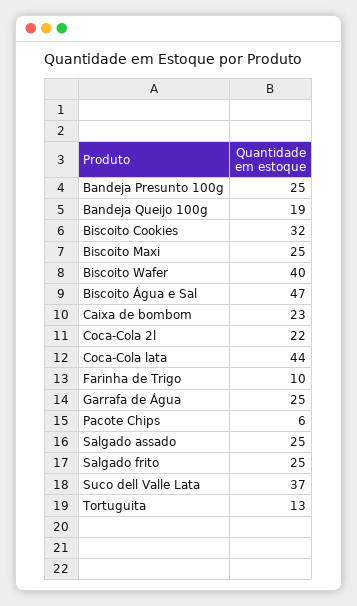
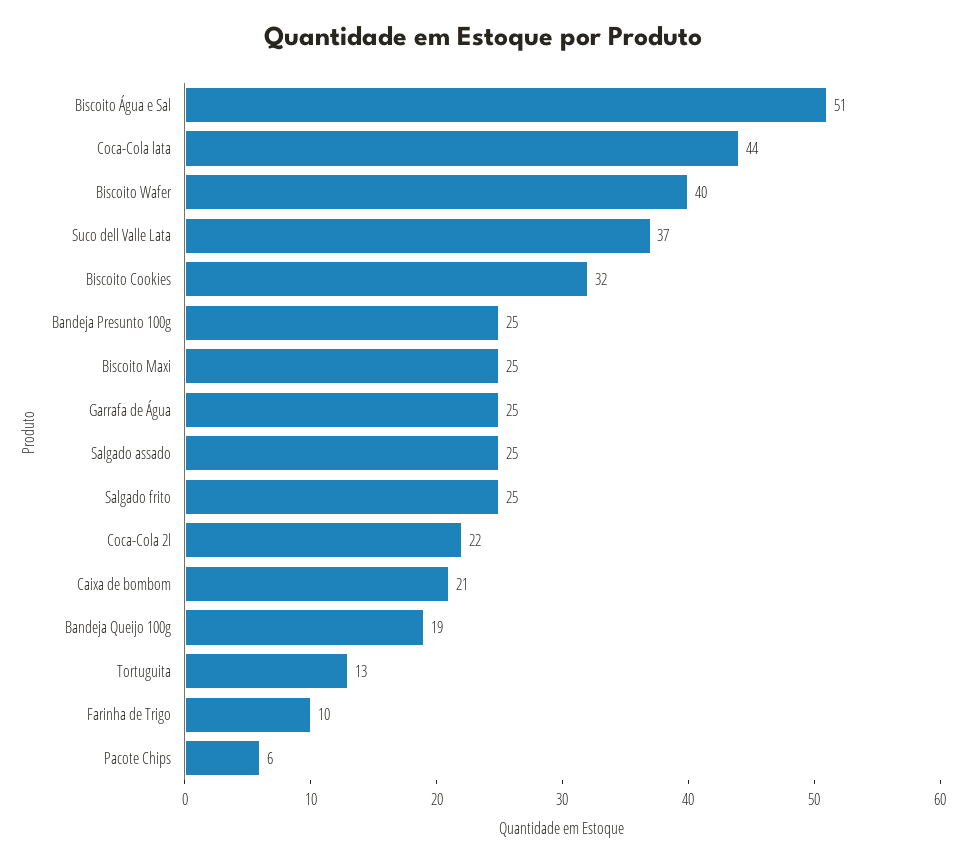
  {
    "Bandeja Presunto 100g": 25,
    "Bandeja Queijo 100g": 19,
    "Biscoito Cookies": 32,
    "Biscoito Maxi": 25,
    "Biscoito Wafer": 40,
-   "Biscoito Água e Sal": 47,
+   "Biscoito Água e Sal": 51,
-   "Caixa de bombom": 23,
+   "Caixa de bombom": 21,
    "Coca-Cola 2l": 22,
    "Coca-Cola lata": 44,
    "Farinha de Trigo": 10,
    "Garrafa de Água": 25,
    "Pacote Chips": 6,
    "Salgado assado": 25,
    "Salgado frito": 25,
    "Suco dell Valle Lata": 37,
    "Tortuguita": 13
  }

